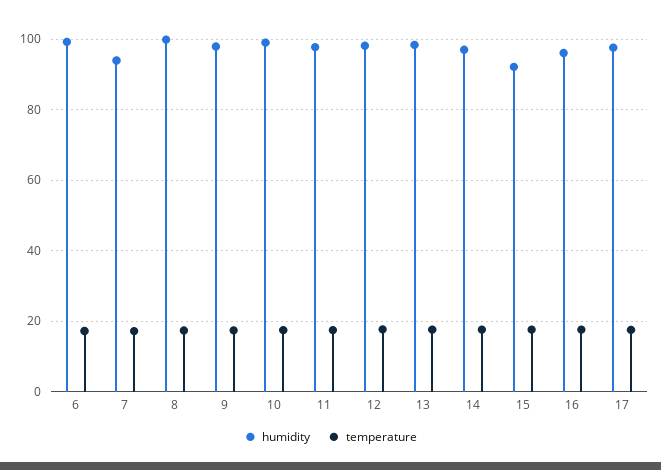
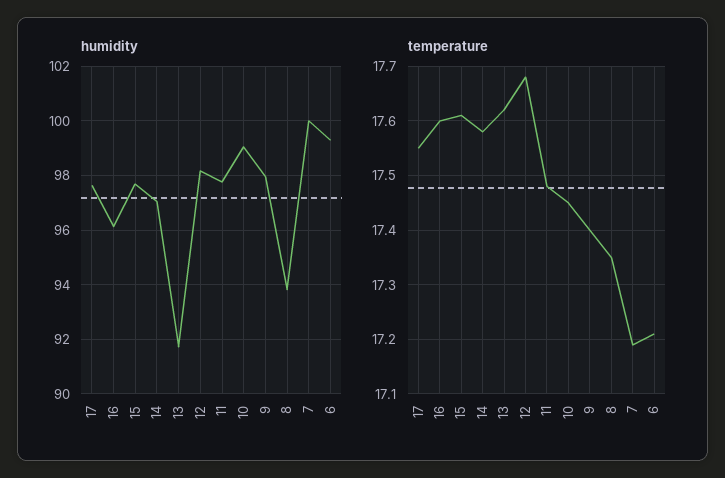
  {
    "humidity": {
      "6": 99.25,
-     "7": 94,
+     "7": 100,
-     "8": 100,
+     "8": 93.75,
      "9": 98,
      "10": 99,
      "11": 97.75,
      "12": 98.25,
-     "13": 98,
+     "13": 91.75,
      "14": 97,
-     "15": 92,
+     "15": 97.75,
      "16": 96.25,
      "17": 97.75
    },
    "temperature": {
      "6": 17.2,
      "7": 17.2,
      "8": 17.35,
      "9": 17.4,
      "10": 17.45,
      "11": 17.5,
      "12": 17.7,
      "13": 17.6,
      "14": 17.6,
      "15": 17.6,
      "16": 17.6,
      "17": 17.55
    }
  }

